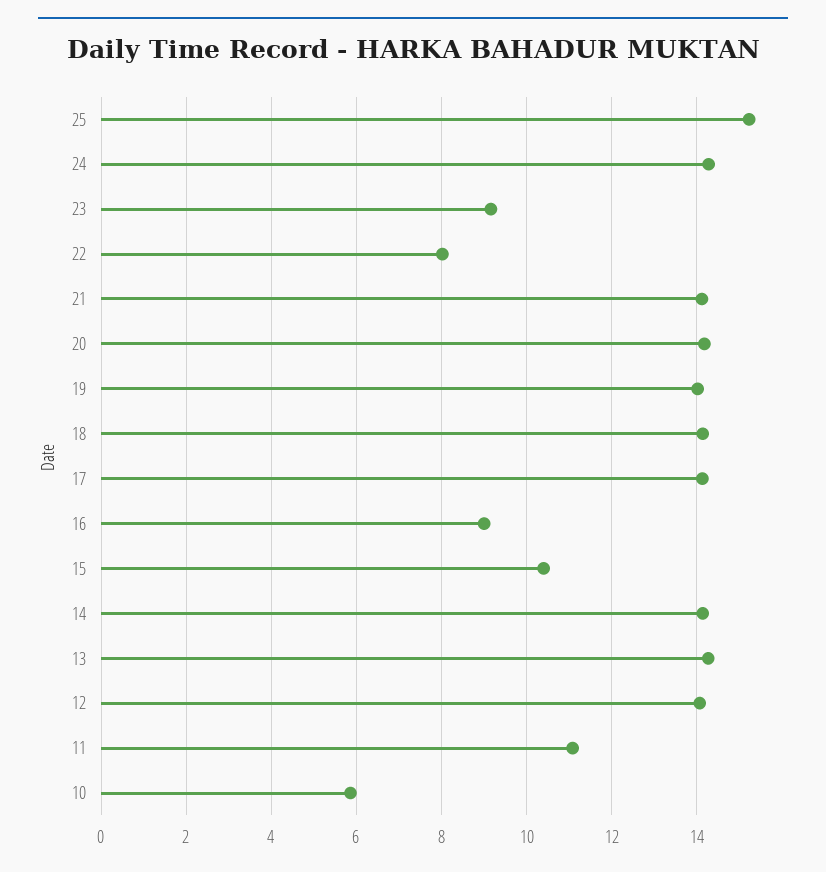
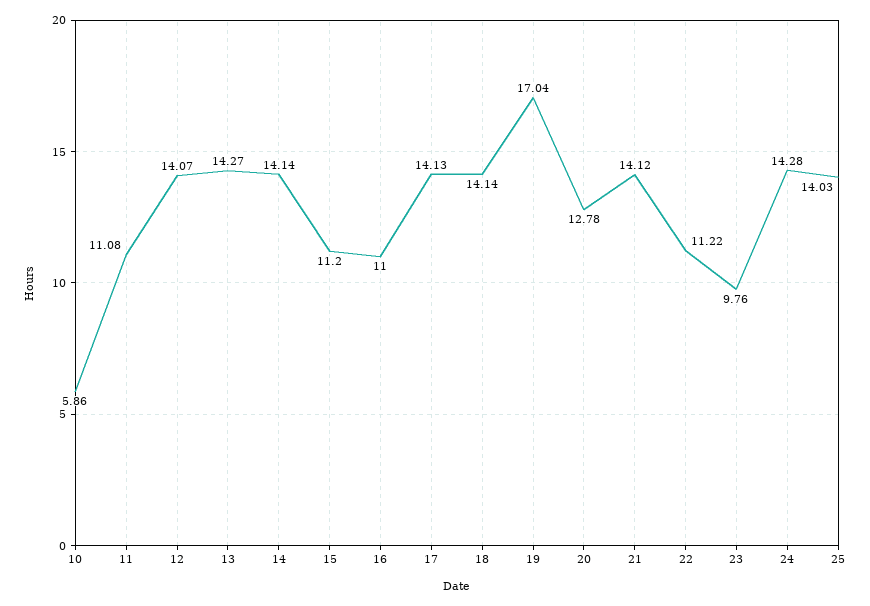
  {
-   "25": 15.2,
+   "25": 14.03,
    "24": 14.28,
-   "23": 9.2,
+   "23": 9.76,
-   "22": 8,
+   "22": 11.22,
    "21": 14.12,
-   "20": 14.2,
+   "20": 12.78,
-   "19": 14,
+   "19": 17.04,
    "18": 14.14,
    "17": 14.13,
-   "16": 9,
+   "16": 11,
-   "15": 10.4,
+   "15": 11.2,
    "14": 14.14,
    "13": 14.27,
    "12": 14.07,
    "11": 11.08,
    "10": 5.86
  }

